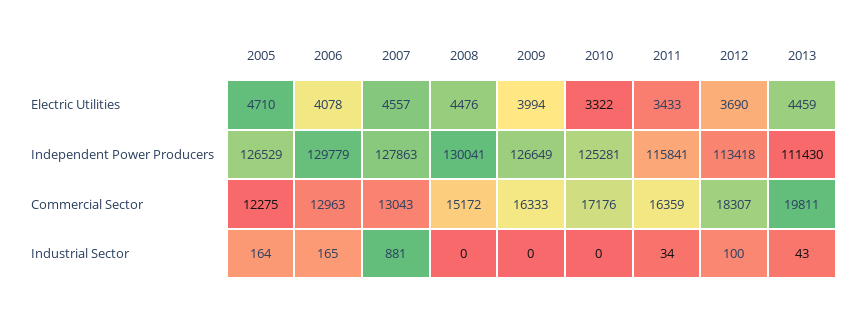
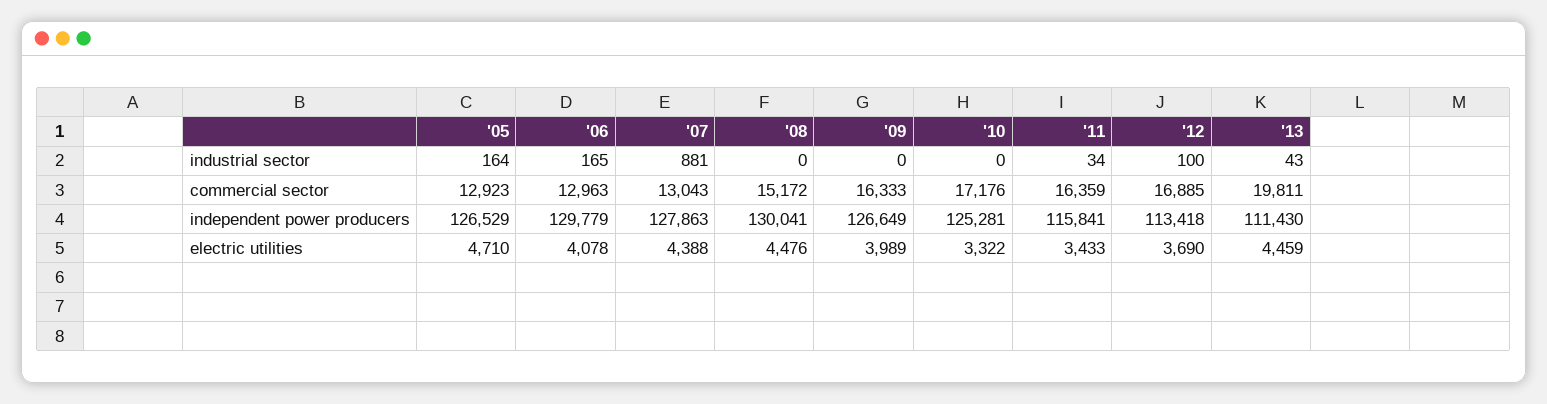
  {
    "2005": {
      "Electric Utilities": 4710,
      "Independent Power Producers": 126529,
-     "Commercial Sector": 12275,
+     "Commercial Sector": 12923,
      "Industrial Sector": 164
    },
    "2006": {
      "Electric Utilities": 4078,
      "Independent Power Producers": 129779,
      "Commercial Sector": 12963,
      "Industrial Sector": 165
    },
    "2007": {
-     "Electric Utilities": 4557,
+     "Electric Utilities": 4388,
      "Independent Power Producers": 127863,
      "Commercial Sector": 13043,
      "Industrial Sector": 881
    },
    "2008": {
      "Electric Utilities": 4476,
      "Independent Power Producers": 130041,
      "Commercial Sector": 15172,
      "Industrial Sector": 0
    },
    "2009": {
-     "Electric Utilities": 3994,
+     "Electric Utilities": 3989,
      "Independent Power Producers": 126649,
      "Commercial Sector": 16333,
      "Industrial Sector": 0
    },
    "2010": {
      "Electric Utilities": 3322,
      "Independent Power Producers": 125281,
      "Commercial Sector": 17176,
      "Industrial Sector": 0
    },
    "2011": {
      "Electric Utilities": 3433,
      "Independent Power Producers": 115841,
      "Commercial Sector": 16359,
      "Industrial Sector": 34
    },
    "2012": {
      "Electric Utilities": 3690,
      "Independent Power Producers": 113418,
-     "Commercial Sector": 18307,
+     "Commercial Sector": 16885,
      "Industrial Sector": 100
    },
    "2013": {
      "Electric Utilities": 4459,
      "Independent Power Producers": 111430,
      "Commercial Sector": 19811,
      "Industrial Sector": 43
    }
  }

